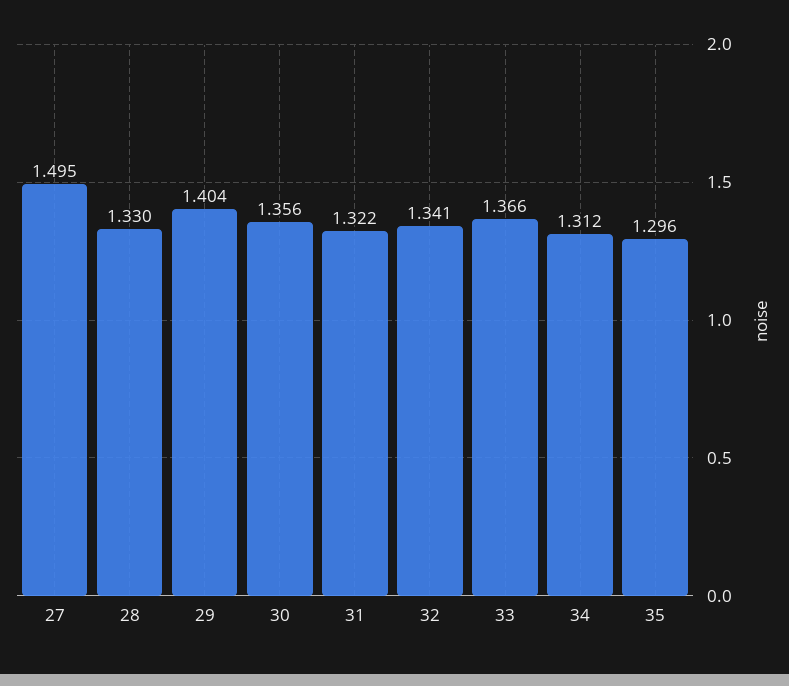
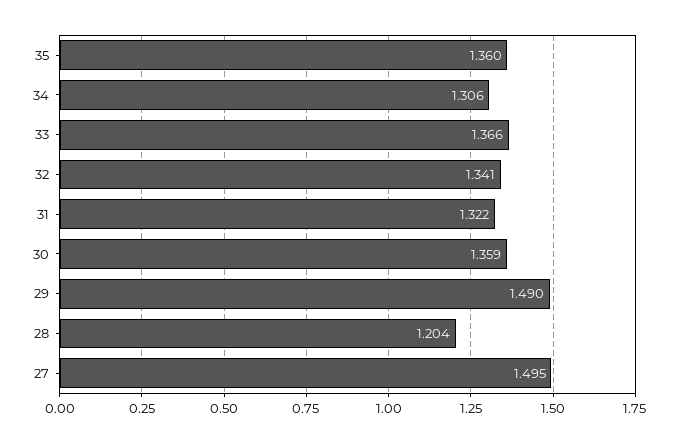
  {
    "27": 1.495,
-   "28": 1.33,
+   "28": 1.204,
-   "29": 1.404,
+   "29": 1.49,
-   "30": 1.356,
+   "30": 1.359,
    "31": 1.322,
    "32": 1.341,
    "33": 1.366,
-   "34": 1.312,
+   "34": 1.306,
-   "35": 1.296
+   "35": 1.36
  }

